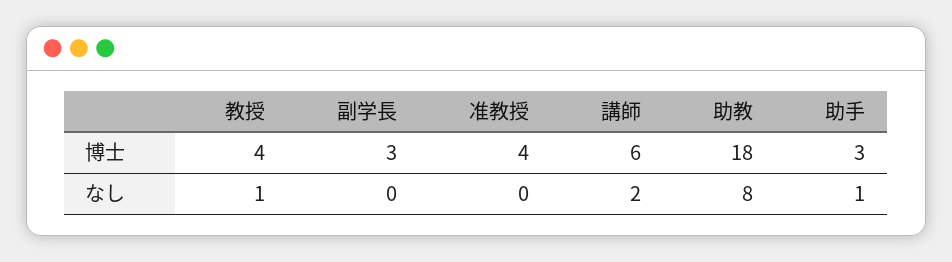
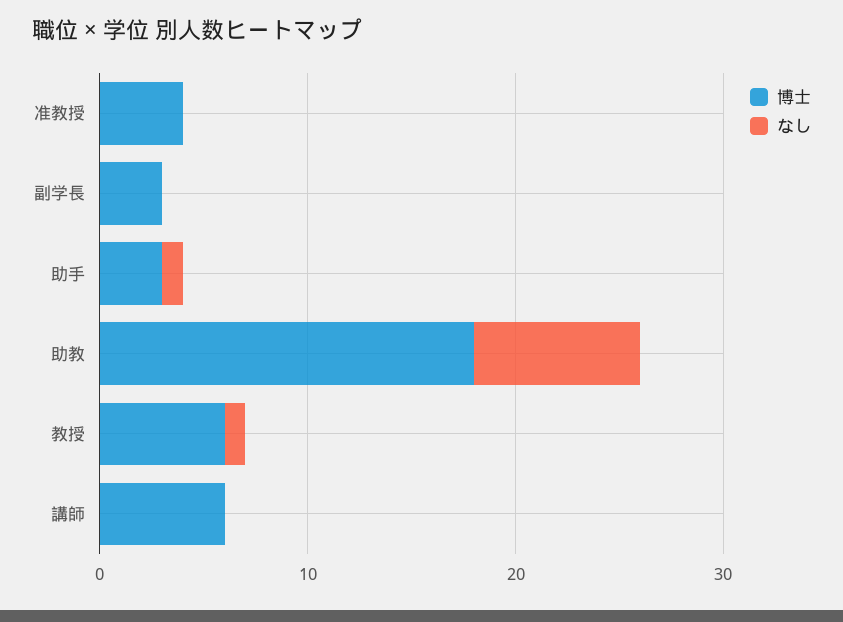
  {
    "博士": {
-     "教授": 4,
+     "教授": 6,
      "副学長": 3,
      "准教授": 4,
      "講師": 6,
      "助教": 18,
      "助手": 3
    },
    "なし": {
      "教授": 1,
      "副学長": 0,
      "准教授": 0,
-     "講師": 2,
+     "講師": 0,
      "助教": 8,
      "助手": 1
    }
  }

